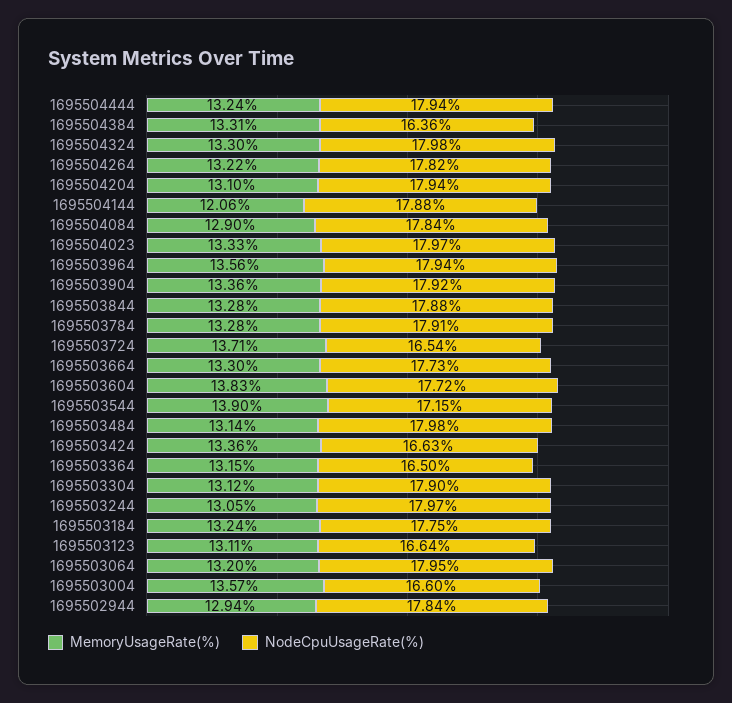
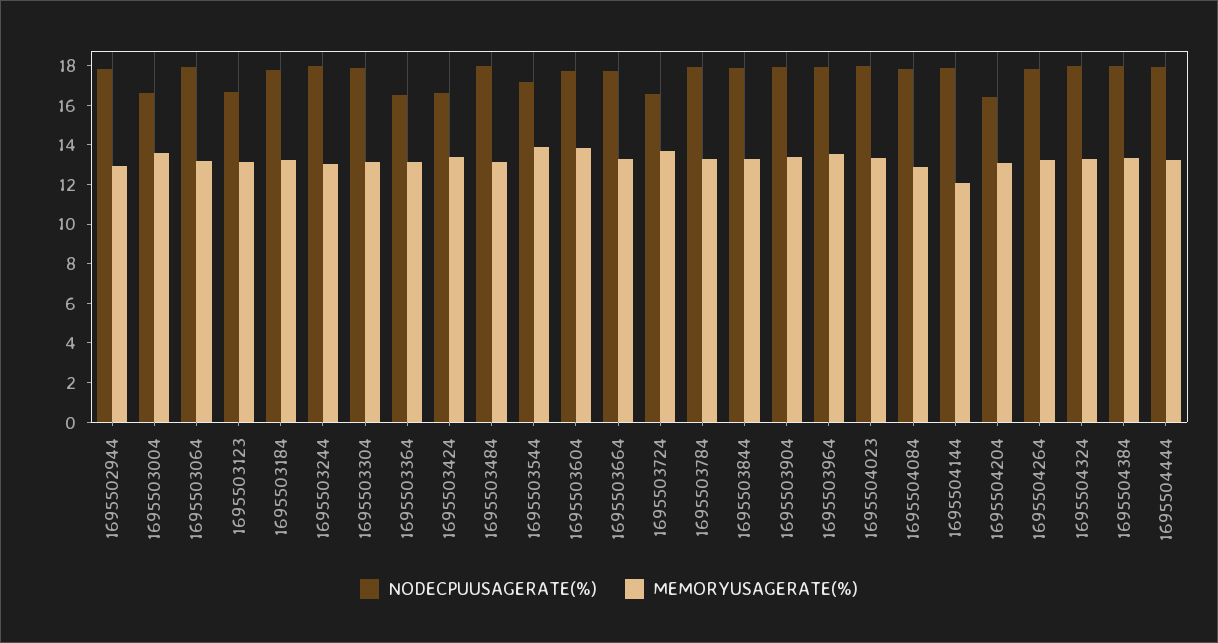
  {
    "MemoryUsageRate(%)": {
      "1695504444": 13.24,
      "1695504384": 13.31,
      "1695504324": 13.3,
      "1695504264": 13.22,
      "1695504204": 13.1,
      "1695504144": 12.06,
      "1695504084": 12.9,
      "1695504023": 13.33,
      "1695503964": 13.56,
      "1695503904": 13.36,
      "1695503844": 13.28,
      "1695503784": 13.28,
      "1695503724": 13.71,
      "1695503664": 13.3,
      "1695503604": 13.83,
      "1695503544": 13.9,
      "1695503484": 13.14,
      "1695503424": 13.36,
      "1695503364": 13.15,
      "1695503304": 13.12,
      "1695503244": 13.05,
      "1695503184": 13.24,
      "1695503123": 13.11,
      "1695503064": 13.2,
      "1695503004": 13.57,
      "1695502944": 12.94
    },
    "NodeCpuUsageRate(%)": {
      "1695504444": 17.94,
-     "1695504384": 16.36,
+     "1695504384": 18,
      "1695504324": 17.98,
      "1695504264": 17.82,
-     "1695504204": 17.94,
+     "1695504204": 16.5,
      "1695504144": 17.88,
      "1695504084": 17.84,
      "1695504023": 17.97,
      "1695503964": 17.94,
      "1695503904": 17.92,
      "1695503844": 17.88,
      "1695503784": 17.91,
      "1695503724": 16.54,
      "1695503664": 17.73,
      "1695503604": 17.72,
      "1695503544": 17.15,
      "1695503484": 17.98,
      "1695503424": 16.63,
      "1695503364": 16.5,
      "1695503304": 17.9,
      "1695503244": 17.97,
      "1695503184": 17.75,
      "1695503123": 16.64,
      "1695503064": 17.95,
      "1695503004": 16.6,
      "1695502944": 17.84
    }
  }

